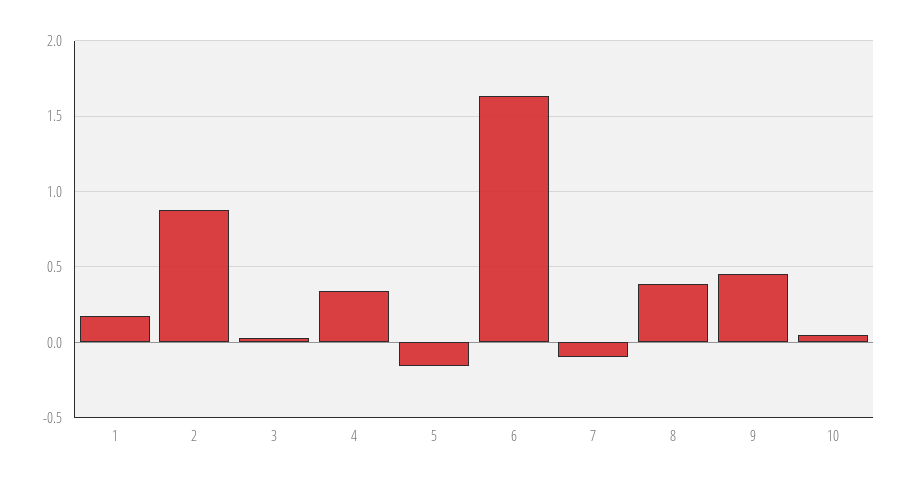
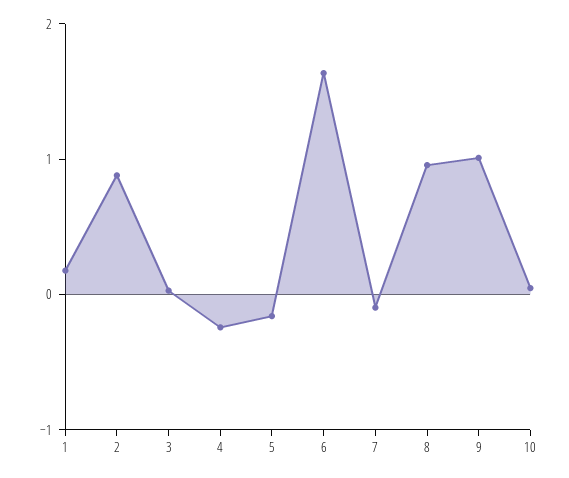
  {
    "1": 0.2,
    "2": 0.9,
    "3": 0.05,
-   "4": 0.35,
+   "4": -0.2,
    "5": -0.15,
    "6": 1.65,
    "7": -0.1,
-   "8": 0.4,
+   "8": 1,
-   "9": 0.45,
+   "9": 1,
    "10": 0.05
  }

